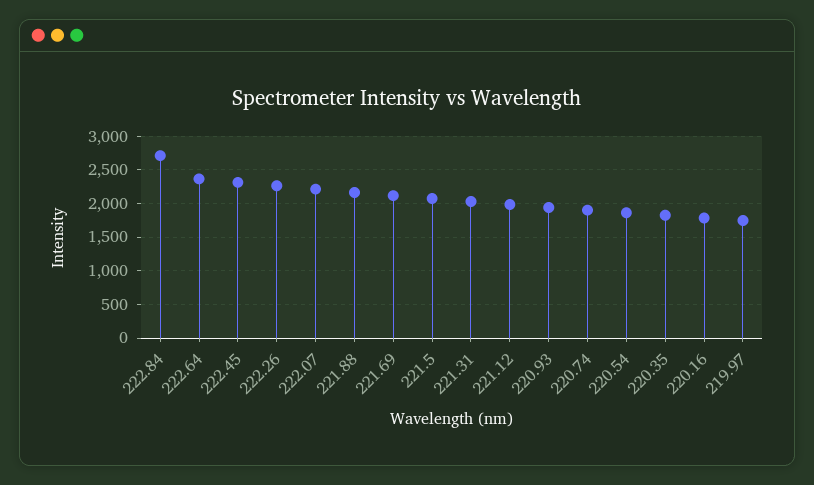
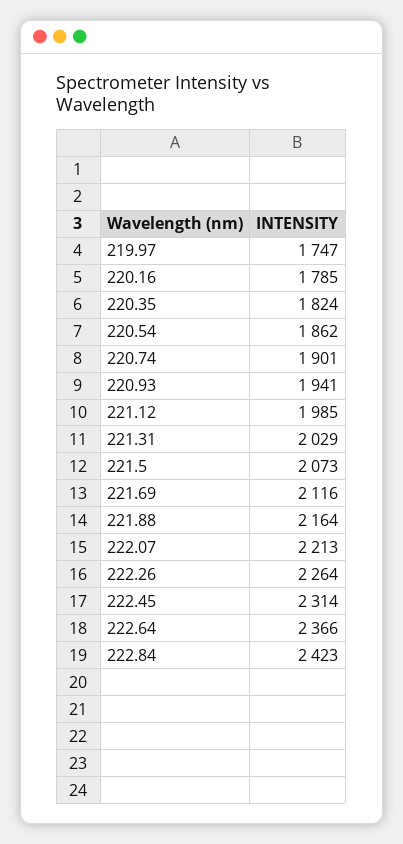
  {
-   "222.84": 2700,
+   "222.84": 2423,
    "222.64": 2366,
    "222.45": 2314,
    "222.26": 2264,
    "222.07": 2213,
    "221.88": 2164,
    "221.69": 2116,
    "221.5": 2073,
    "221.31": 2029,
    "221.12": 1985,
    "220.93": 1941,
    "220.74": 1901,
    "220.54": 1862,
    "220.35": 1824,
    "220.16": 1785,
    "219.97": 1747
  }

